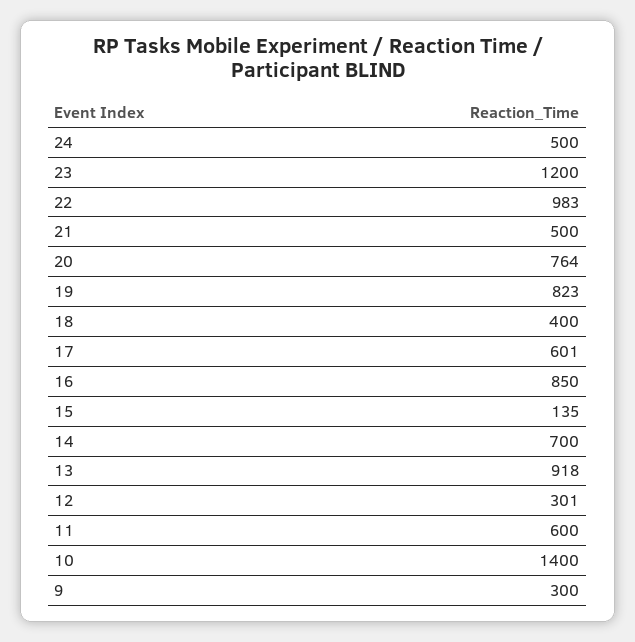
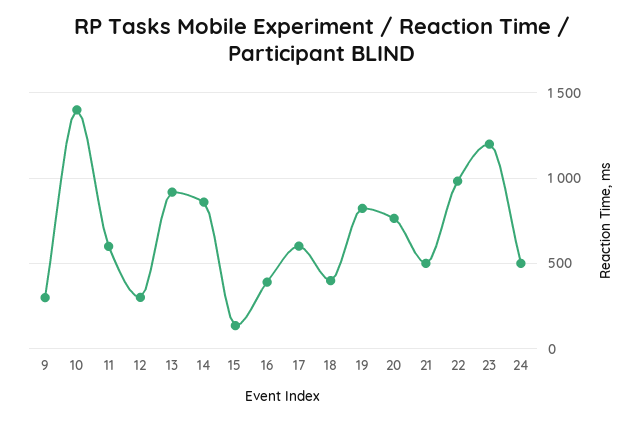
  {
    "24": 500,
    "23": 1200,
    "22": 983,
    "21": 500,
    "20": 764,
    "19": 823,
    "18": 400,
    "17": 601,
-   "16": 850,
+   "16": 400,
    "15": 135,
-   "14": 700,
+   "14": 850,
    "13": 918,
    "12": 301,
    "11": 600,
    "10": 1400,
    "9": 300
  }

